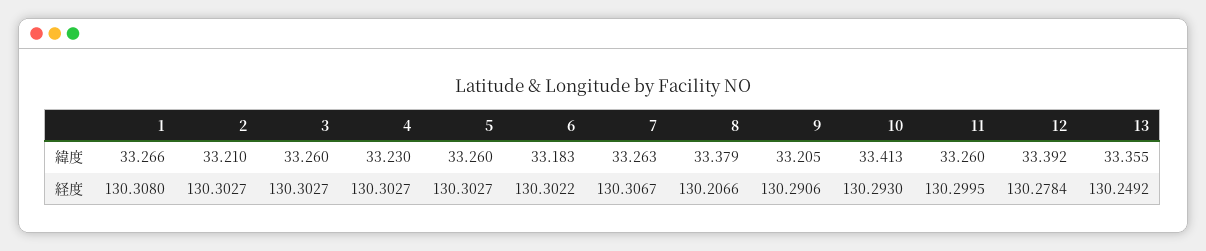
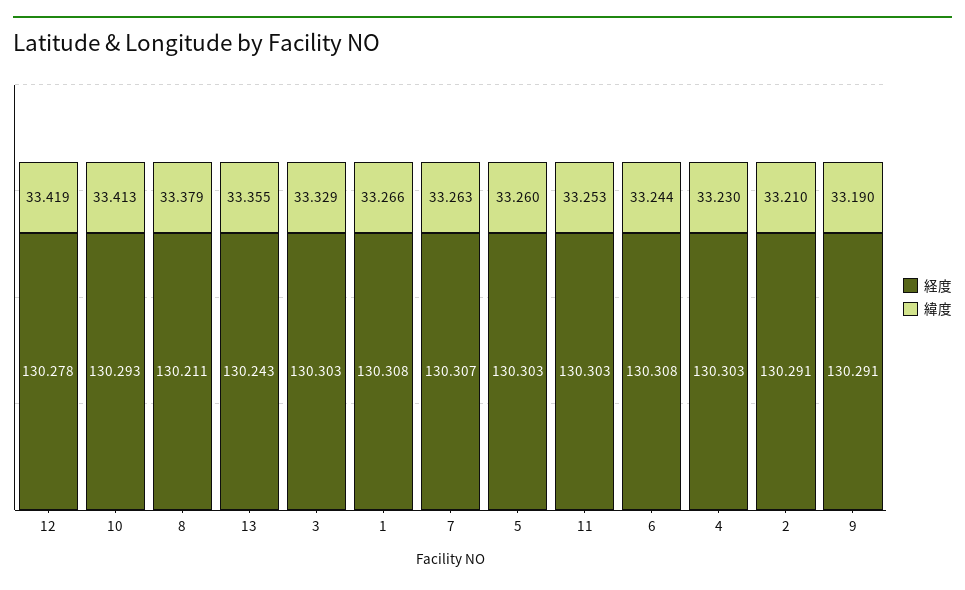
  {
    "緯度": {
      "1": 33.266,
      "2": 33.21,
-     "3": 33.26,
+     "3": 33.329,
      "4": 33.23,
      "5": 33.26,
-     "6": 33.183,
+     "6": 33.244,
      "7": 33.263,
      "8": 33.379,
-     "9": 33.205,
+     "9": 33.19,
      "10": 33.413,
-     "11": 33.26,
+     "11": 33.253,
-     "12": 33.392,
+     "12": 33.419,
      "13": 33.355
    },
    "経度": {
      "1": 130.308,
-     "2": 130.3027,
+     "2": 130.291,
      "3": 130.3027,
      "4": 130.3027,
      "5": 130.3027,
-     "6": 130.3022,
+     "6": 130.308,
      "7": 130.3067,
-     "8": 130.2066,
+     "8": 130.211,
      "9": 130.2906,
      "10": 130.293,
-     "11": 130.2995,
+     "11": 130.303,
      "12": 130.2784,
-     "13": 130.2492
+     "13": 130.243
    }
  }

